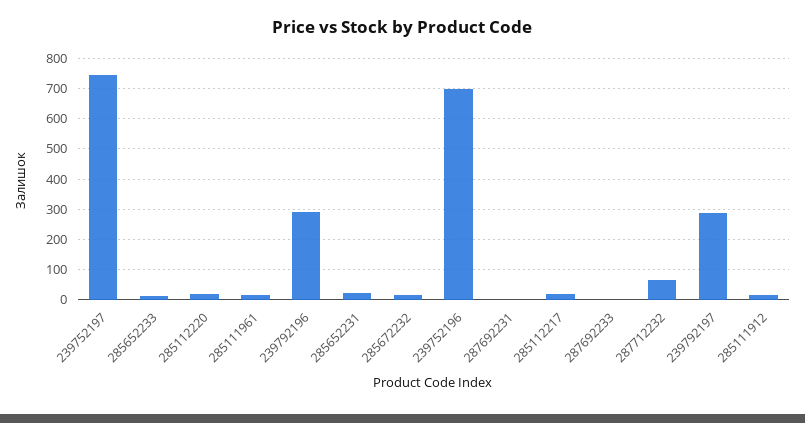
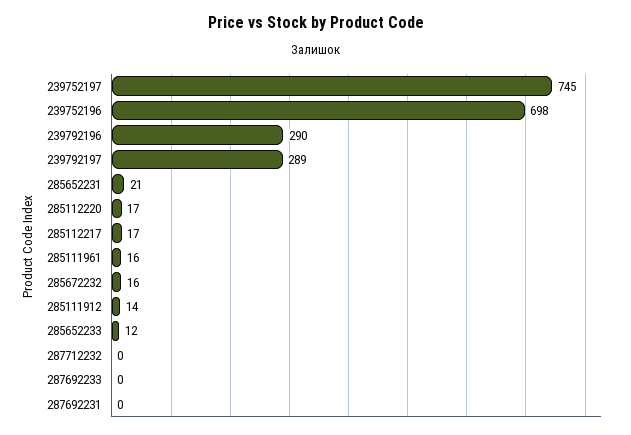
  {
    "239752197": 745,
    "285652233": 12,
    "285112220": 17,
    "285111961": 16,
    "239792196": 290,
    "285652231": 21,
    "285672232": 16,
    "239752196": 698,
    "287692231": 0,
    "285112217": 17,
    "287692233": 0,
-   "287712232": 60,
+   "287712232": 0,
    "239792197": 289,
    "285111912": 14
  }

